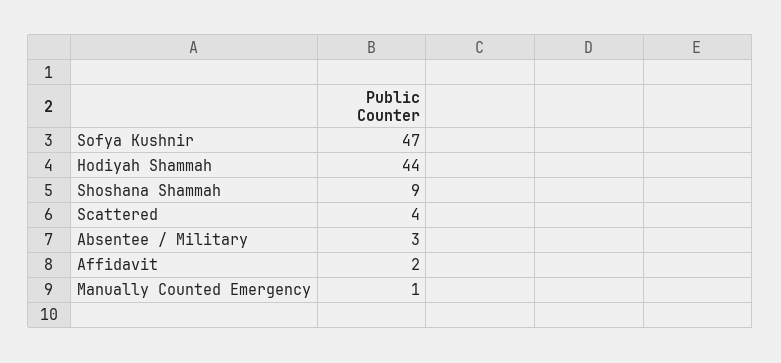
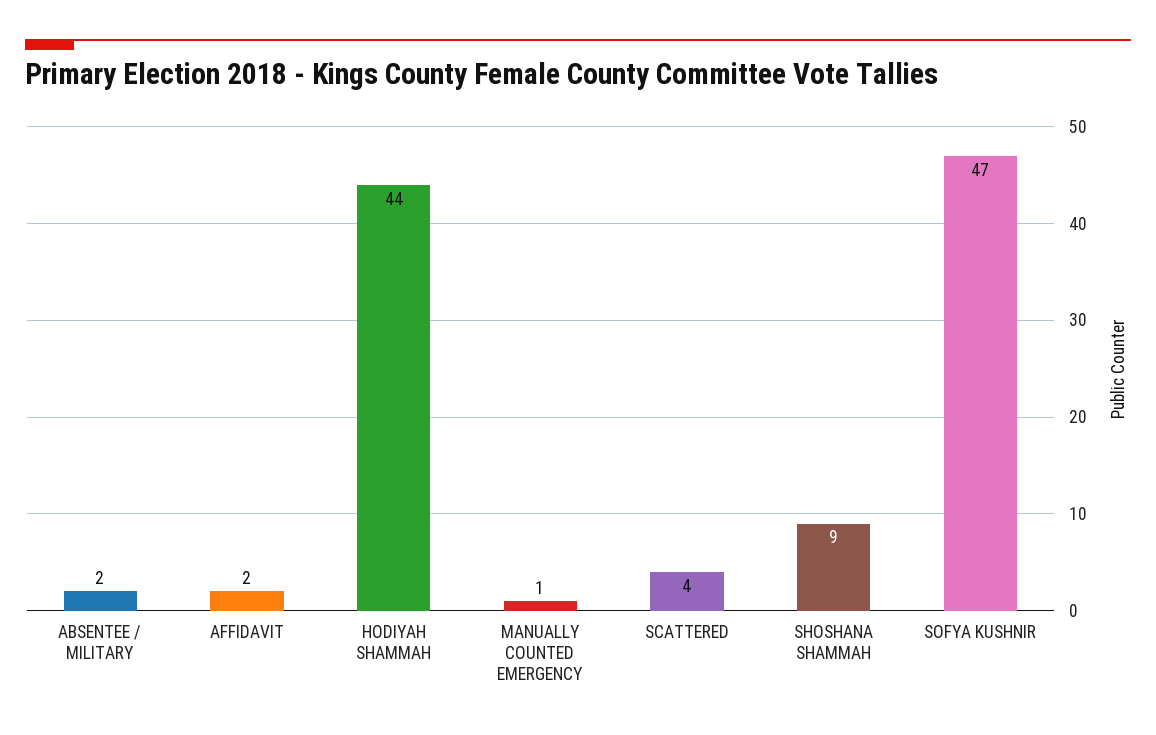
  {
    "Sofya Kushnir": 47,
    "Hodiyah Shammah": 44,
    "Shoshana Shammah": 9,
    "Scattered": 4,
-   "Absentee / Military": 3,
+   "Absentee / Military": 2,
    "Affidavit": 2,
    "Manually Counted Emergency": 1
  }

